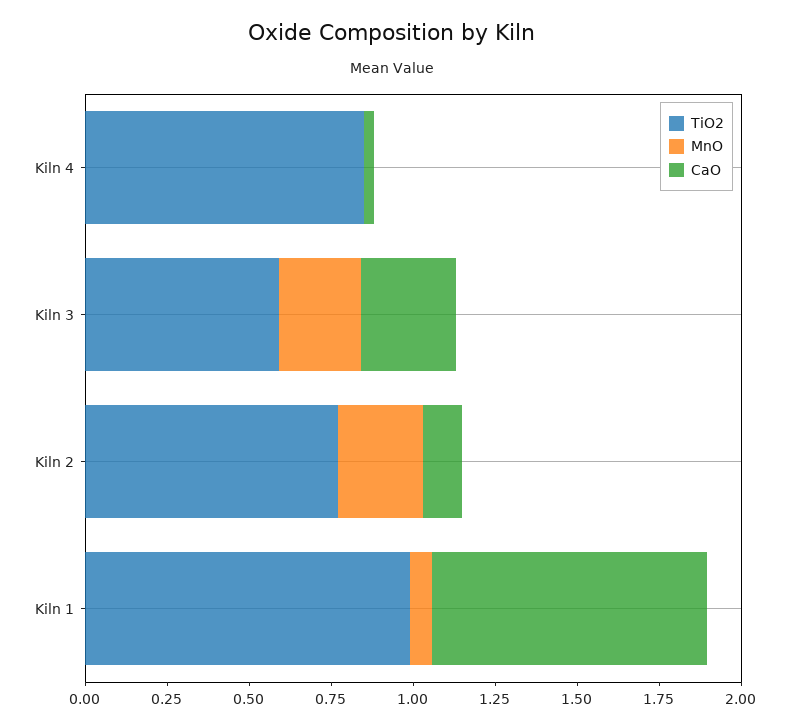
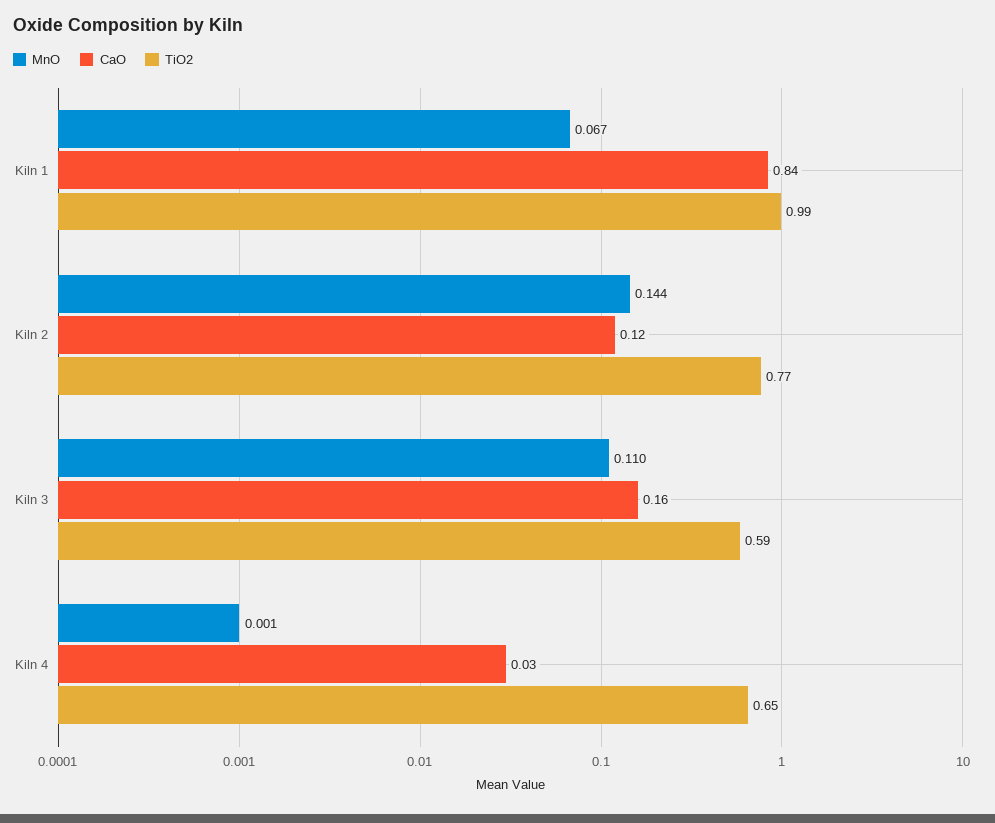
  {
    "TiO2": {
-     "Kiln 4": 0.85,
+     "Kiln 4": 0.65,
      "Kiln 3": 0.59,
      "Kiln 2": 0.77,
      "Kiln 1": 0.99
    },
    "MnO": {
      "Kiln 4": 0.001,
-     "Kiln 3": 0.25,
+     "Kiln 3": 0.11,
-     "Kiln 2": 0.25,
+     "Kiln 2": 0.144,
      "Kiln 1": 0.067
    },
    "CaO": {
      "Kiln 4": 0.03,
-     "Kiln 3": 0.3,
+     "Kiln 3": 0.16,
      "Kiln 2": 0.12,
      "Kiln 1": 0.84
    }
  }

